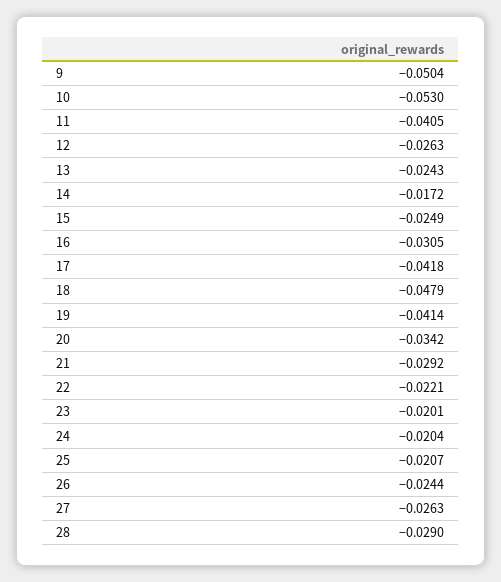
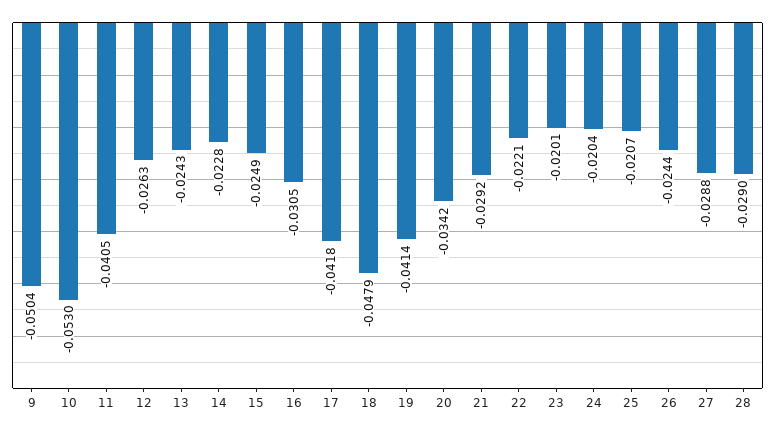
  {
    "9": -0.0504,
    "10": -0.053,
    "11": -0.0405,
    "12": -0.0263,
    "13": -0.0243,
-   "14": -0.0172,
+   "14": -0.0228,
    "15": -0.0249,
    "16": -0.0305,
    "17": -0.0418,
    "18": -0.0479,
    "19": -0.0414,
    "20": -0.0342,
    "21": -0.0292,
    "22": -0.0221,
    "23": -0.0201,
    "24": -0.0204,
    "25": -0.0207,
    "26": -0.0244,
-   "27": -0.0263,
+   "27": -0.0288,
    "28": -0.029
  }

